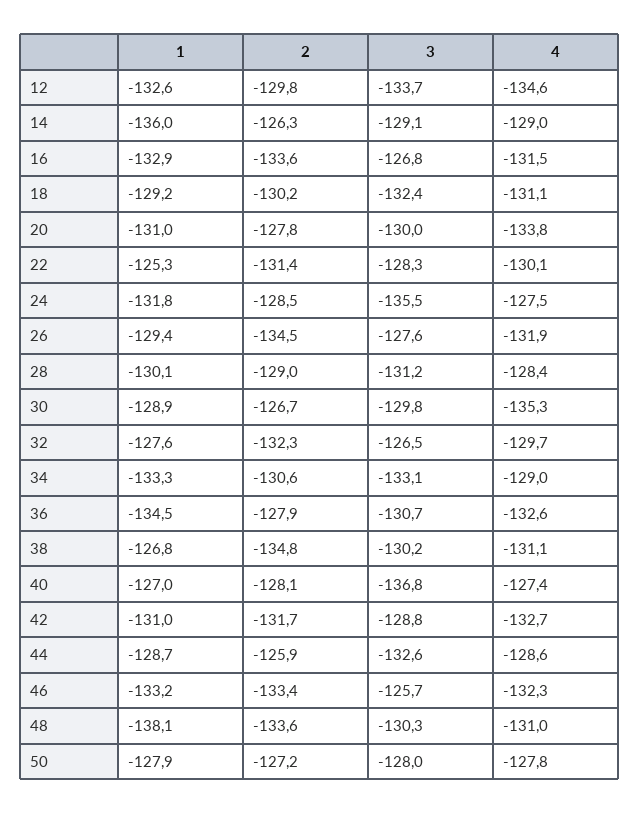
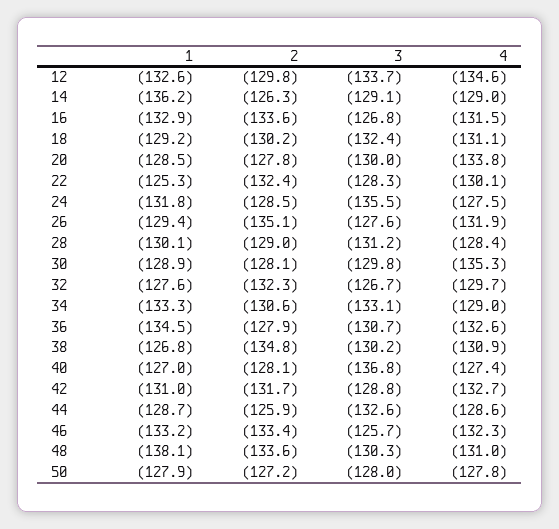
  {
    "1": {
      "12": -132.6,
-     "14": -136,
+     "14": -136.2,
      "16": -132.9,
      "18": -129.2,
-     "20": -131,
+     "20": -128.5,
      "22": -125.3,
      "24": -131.8,
      "26": -129.4,
      "28": -130.1,
      "30": -128.9,
      "32": -127.6,
      "34": -133.3,
      "36": -134.5,
      "38": -126.8,
      "40": -127,
      "42": -131,
      "44": -128.7,
      "46": -133.2,
      "48": -138.1,
      "50": -127.9
    },
    "2": {
      "12": -129.8,
      "14": -126.3,
      "16": -133.6,
      "18": -130.2,
      "20": -127.8,
-     "22": -131.4,
+     "22": -132.4,
      "24": -128.5,
-     "26": -134.5,
+     "26": -135.1,
      "28": -129,
-     "30": -126.7,
+     "30": -128.1,
      "32": -132.3,
      "34": -130.6,
      "36": -127.9,
      "38": -134.8,
      "40": -128.1,
      "42": -131.7,
      "44": -125.9,
      "46": -133.4,
      "48": -133.6,
      "50": -127.2
    },
    "3": {
      "12": -133.7,
      "14": -129.1,
      "16": -126.8,
      "18": -132.4,
      "20": -130,
      "22": -128.3,
      "24": -135.5,
      "26": -127.6,
      "28": -131.2,
      "30": -129.8,
-     "32": -126.5,
+     "32": -126.7,
      "34": -133.1,
      "36": -130.7,
      "38": -130.2,
      "40": -136.8,
      "42": -128.8,
      "44": -132.6,
      "46": -125.7,
      "48": -130.3,
      "50": -128
    },
    "4": {
      "12": -134.6,
      "14": -129,
      "16": -131.5,
      "18": -131.1,
      "20": -133.8,
      "22": -130.1,
      "24": -127.5,
      "26": -131.9,
      "28": -128.4,
      "30": -135.3,
      "32": -129.7,
      "34": -129,
      "36": -132.6,
-     "38": -131.1,
+     "38": -130.9,
      "40": -127.4,
      "42": -132.7,
      "44": -128.6,
      "46": -132.3,
      "48": -131,
      "50": -127.8
    }
  }

